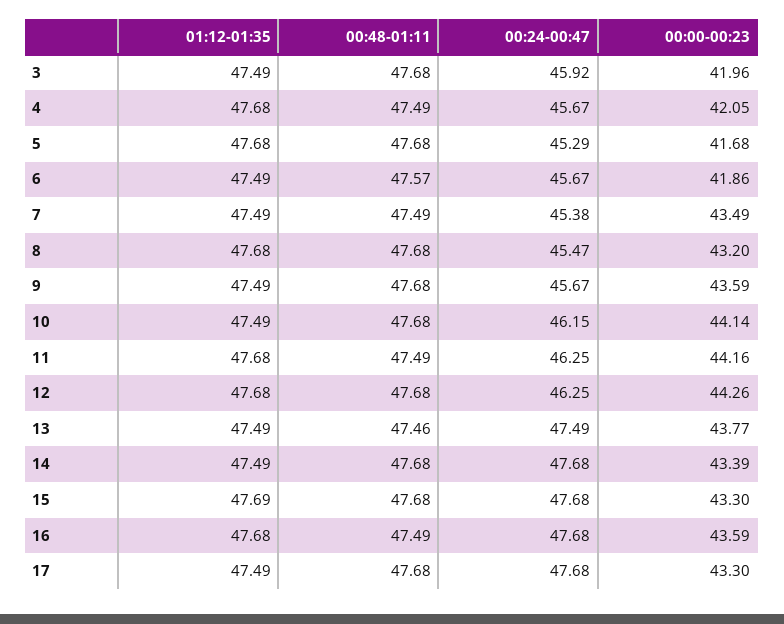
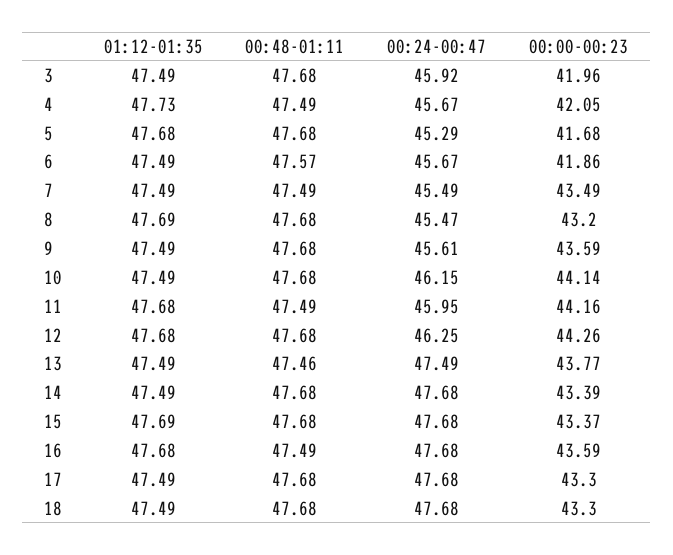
  {
    "01:12-01:35": {
      "3": 47.49,
-     "4": 47.68,
+     "4": 47.73,
      "5": 47.68,
      "6": 47.49,
      "7": 47.49,
-     "8": 47.68,
+     "8": 47.69,
      "9": 47.49,
      "10": 47.49,
      "11": 47.68,
      "12": 47.68,
      "13": 47.49,
      "14": 47.49,
      "15": 47.69,
      "16": 47.68,
-     "17": 47.49
+     "17": 47.49,
+     "18": 47.49
    },
    "00:48-01:11": {
      "3": 47.68,
      "4": 47.49,
      "5": 47.68,
      "6": 47.57,
      "7": 47.49,
      "8": 47.68,
      "9": 47.68,
      "10": 47.68,
      "11": 47.49,
      "12": 47.68,
      "13": 47.46,
      "14": 47.68,
      "15": 47.68,
      "16": 47.49,
-     "17": 47.68
+     "17": 47.68,
+     "18": 47.68
    },
    "00:24-00:47": {
      "3": 45.92,
      "4": 45.67,
      "5": 45.29,
      "6": 45.67,
-     "7": 45.38,
+     "7": 45.49,
      "8": 45.47,
-     "9": 45.67,
+     "9": 45.61,
      "10": 46.15,
-     "11": 46.25,
+     "11": 45.95,
      "12": 46.25,
      "13": 47.49,
      "14": 47.68,
      "15": 47.68,
      "16": 47.68,
-     "17": 47.68
+     "17": 47.68,
+     "18": 47.68
    },
    "00:00-00:23": {
      "3": 41.96,
      "4": 42.05,
      "5": 41.68,
      "6": 41.86,
      "7": 43.49,
      "8": 43.2,
      "9": 43.59,
      "10": 44.14,
      "11": 44.16,
      "12": 44.26,
      "13": 43.77,
      "14": 43.39,
-     "15": 43.3,
+     "15": 43.37,
      "16": 43.59,
-     "17": 43.3
+     "17": 43.3,
+     "18": 43.3
    }
  }

